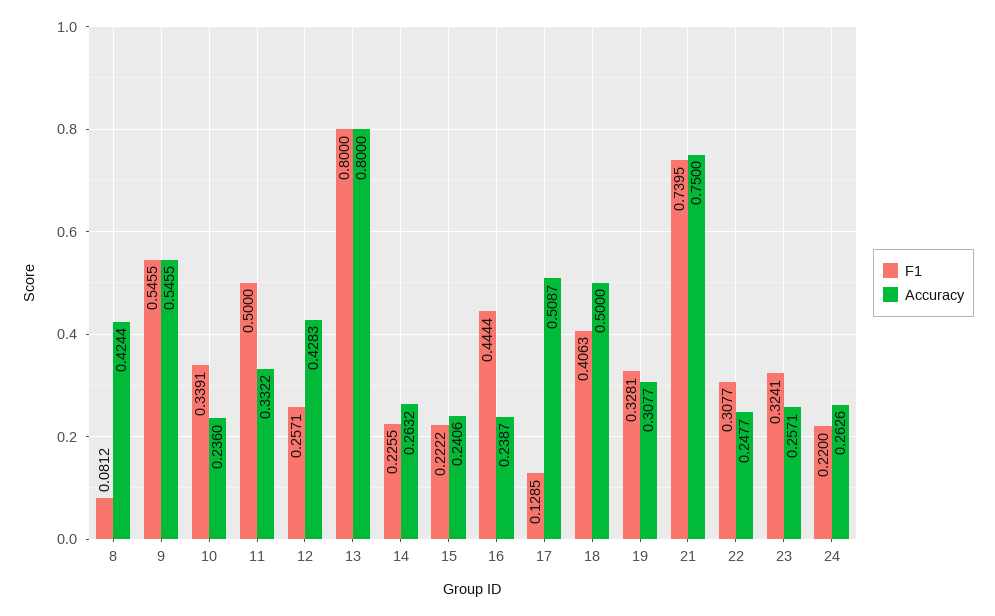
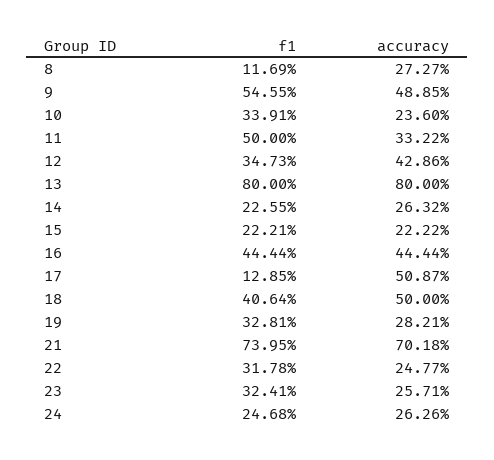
  {
    "F1": {
-     "8": 0.0812,
+     "8": 0.1169,
      "9": 0.5455,
      "10": 0.3391,
      "11": 0.5,
-     "12": 0.2571,
+     "12": 0.3473,
      "13": 0.8,
      "14": 0.2255,
-     "15": 0.2222,
+     "15": 0.2221,
      "16": 0.4444,
      "17": 0.1285,
-     "18": 0.4063,
+     "18": 0.4064,
      "19": 0.3281,
      "21": 0.7395,
-     "22": 0.3077,
+     "22": 0.3178,
      "23": 0.3241,
-     "24": 0.22
+     "24": 0.2468
    },
    "Accuracy": {
-     "8": 0.4244,
+     "8": 0.2727,
-     "9": 0.5455,
+     "9": 0.4885,
      "10": 0.236,
      "11": 0.3322,
-     "12": 0.4283,
+     "12": 0.4286,
      "13": 0.8,
      "14": 0.2632,
-     "15": 0.2406,
+     "15": 0.2222,
-     "16": 0.2387,
+     "16": 0.4444,
      "17": 0.5087,
      "18": 0.5,
-     "19": 0.3077,
+     "19": 0.2821,
-     "21": 0.75,
+     "21": 0.7018,
      "22": 0.2477,
      "23": 0.2571,
      "24": 0.2626
    }
  }

